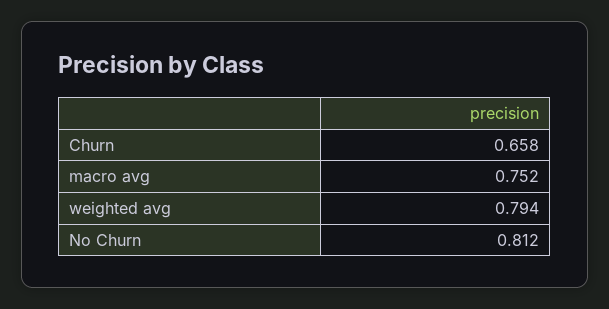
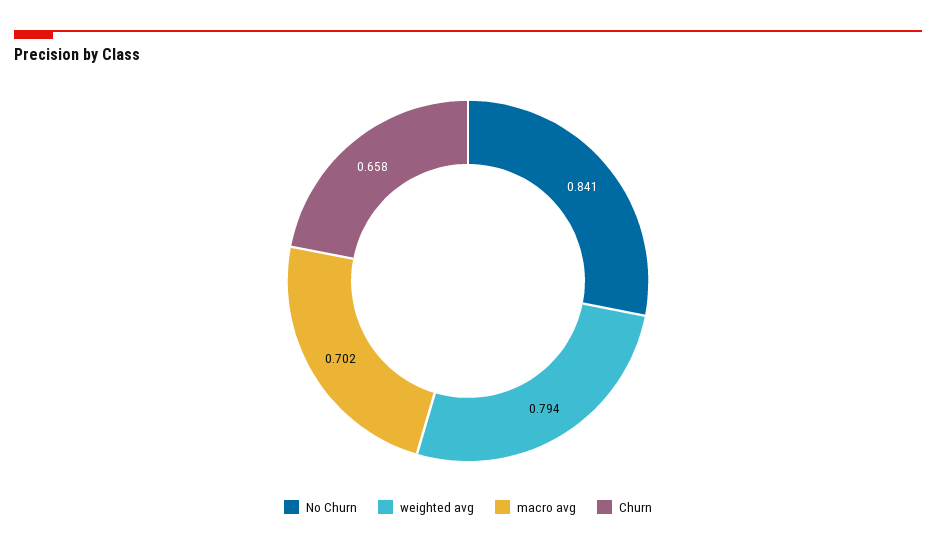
  {
    "Churn": 0.658,
-   "macro avg": 0.752,
+   "macro avg": 0.702,
    "weighted avg": 0.794,
-   "No Churn": 0.812
+   "No Churn": 0.841
  }

